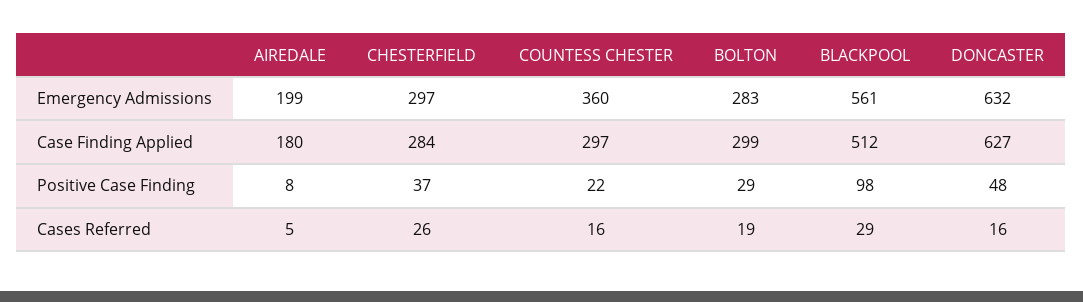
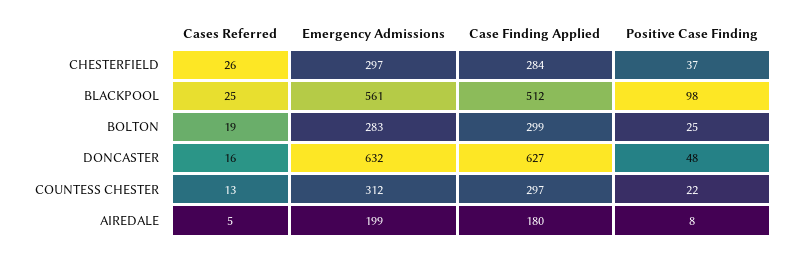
  {
    "AIREDALE": {
      "Emergency Admissions": 199,
      "Case Finding Applied": 180,
      "Positive Case Finding": 8,
      "Cases Referred": 5
    },
    "CHESTERFIELD": {
      "Emergency Admissions": 297,
      "Case Finding Applied": 284,
      "Positive Case Finding": 37,
      "Cases Referred": 26
    },
    "COUNTESS CHESTER": {
-     "Emergency Admissions": 360,
+     "Emergency Admissions": 312,
      "Case Finding Applied": 297,
      "Positive Case Finding": 22,
-     "Cases Referred": 16
+     "Cases Referred": 13
    },
    "BOLTON": {
      "Emergency Admissions": 283,
      "Case Finding Applied": 299,
-     "Positive Case Finding": 29,
+     "Positive Case Finding": 25,
      "Cases Referred": 19
    },
    "BLACKPOOL": {
      "Emergency Admissions": 561,
      "Case Finding Applied": 512,
      "Positive Case Finding": 98,
-     "Cases Referred": 29
+     "Cases Referred": 25
    },
    "DONCASTER": {
      "Emergency Admissions": 632,
      "Case Finding Applied": 627,
      "Positive Case Finding": 48,
      "Cases Referred": 16
    }
  }

